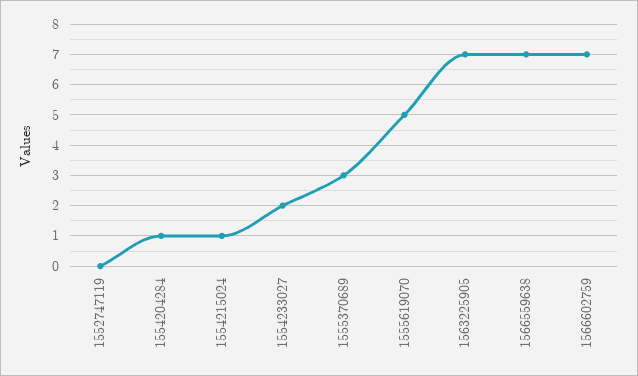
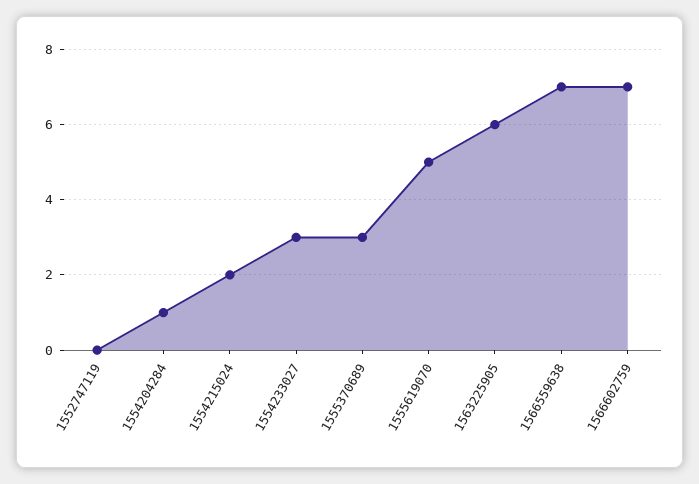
  {
    "1552747119": 0,
    "1554204284": 1,
-   "1554215024": 1,
+   "1554215024": 2,
-   "1554233027": 2,
+   "1554233027": 3,
    "1555370689": 3,
    "1555619070": 5,
-   "1563225905": 7,
+   "1563225905": 6,
    "1566559638": 7,
    "1566602759": 7
  }

